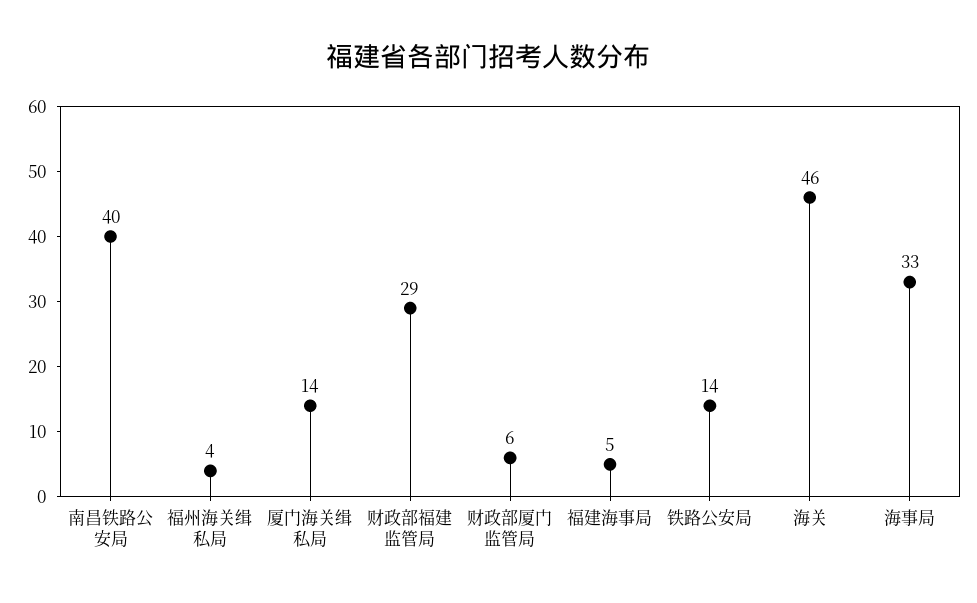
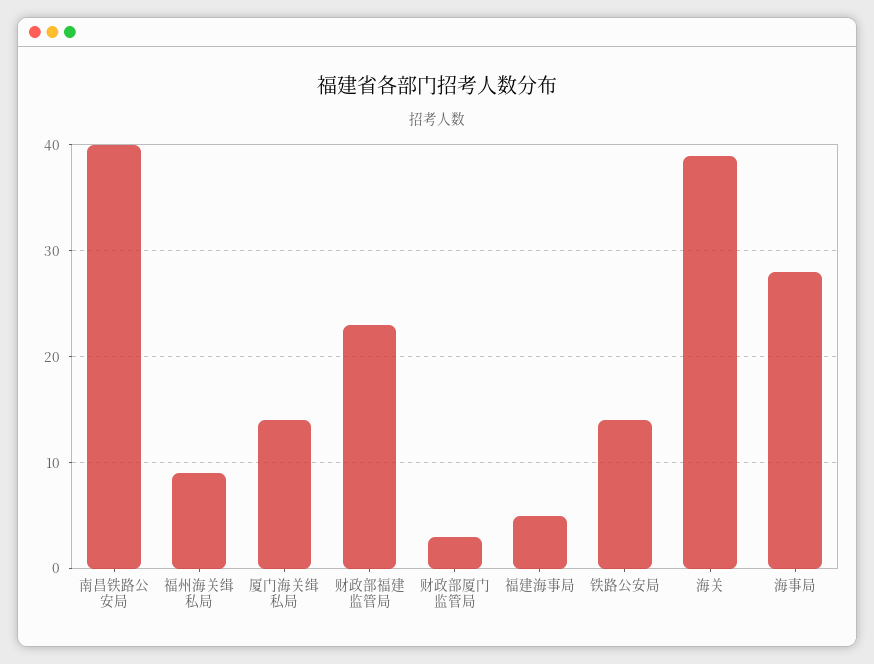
  {
    "南昌铁路公安局": 40,
-   "福州海关缉私局": 4,
+   "福州海关缉私局": 9,
    "厦门海关缉私局": 14,
-   "财政部福建监管局": 29,
+   "财政部福建监管局": 23,
-   "财政部厦门监管局": 6,
+   "财政部厦门监管局": 3,
    "福建海事局": 5,
    "铁路公安局": 14,
-   "海关": 46,
+   "海关": 39,
-   "海事局": 33
+   "海事局": 28
  }

